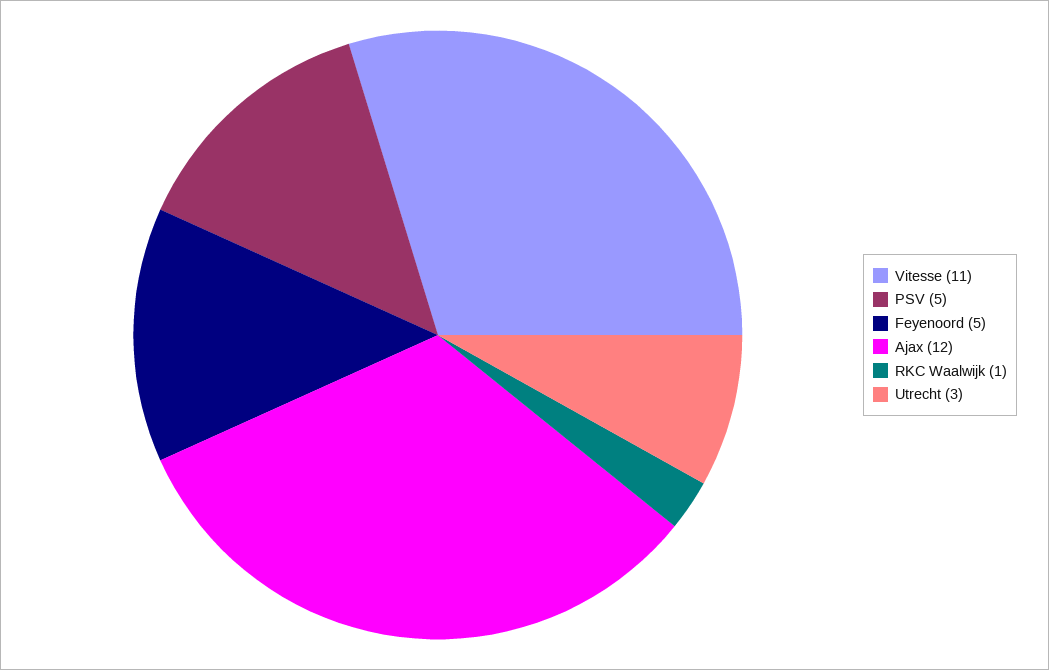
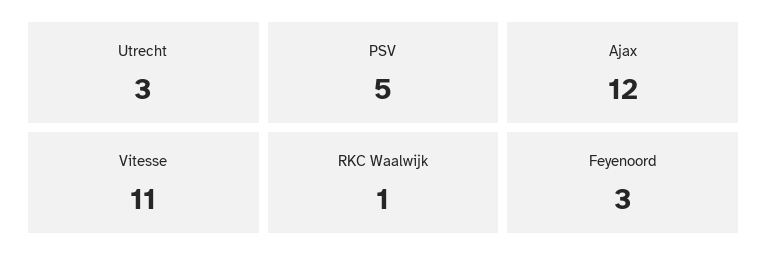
  {
    "Vitesse": 11,
    "PSV": 5,
-   "Feyenoord": 5,
+   "Feyenoord": 3,
    "Ajax": 12,
    "RKC Waalwijk": 1,
    "Utrecht": 3
  }

